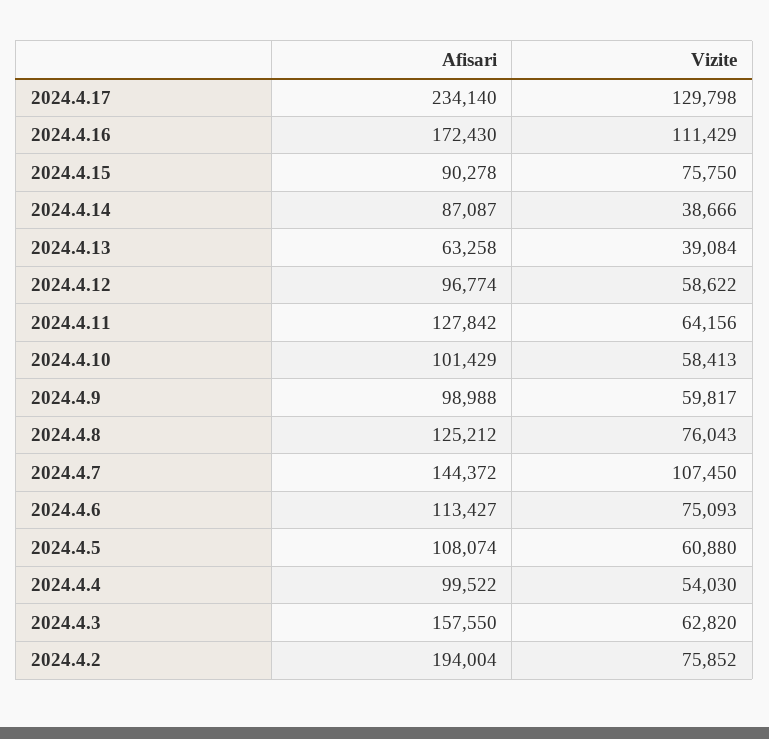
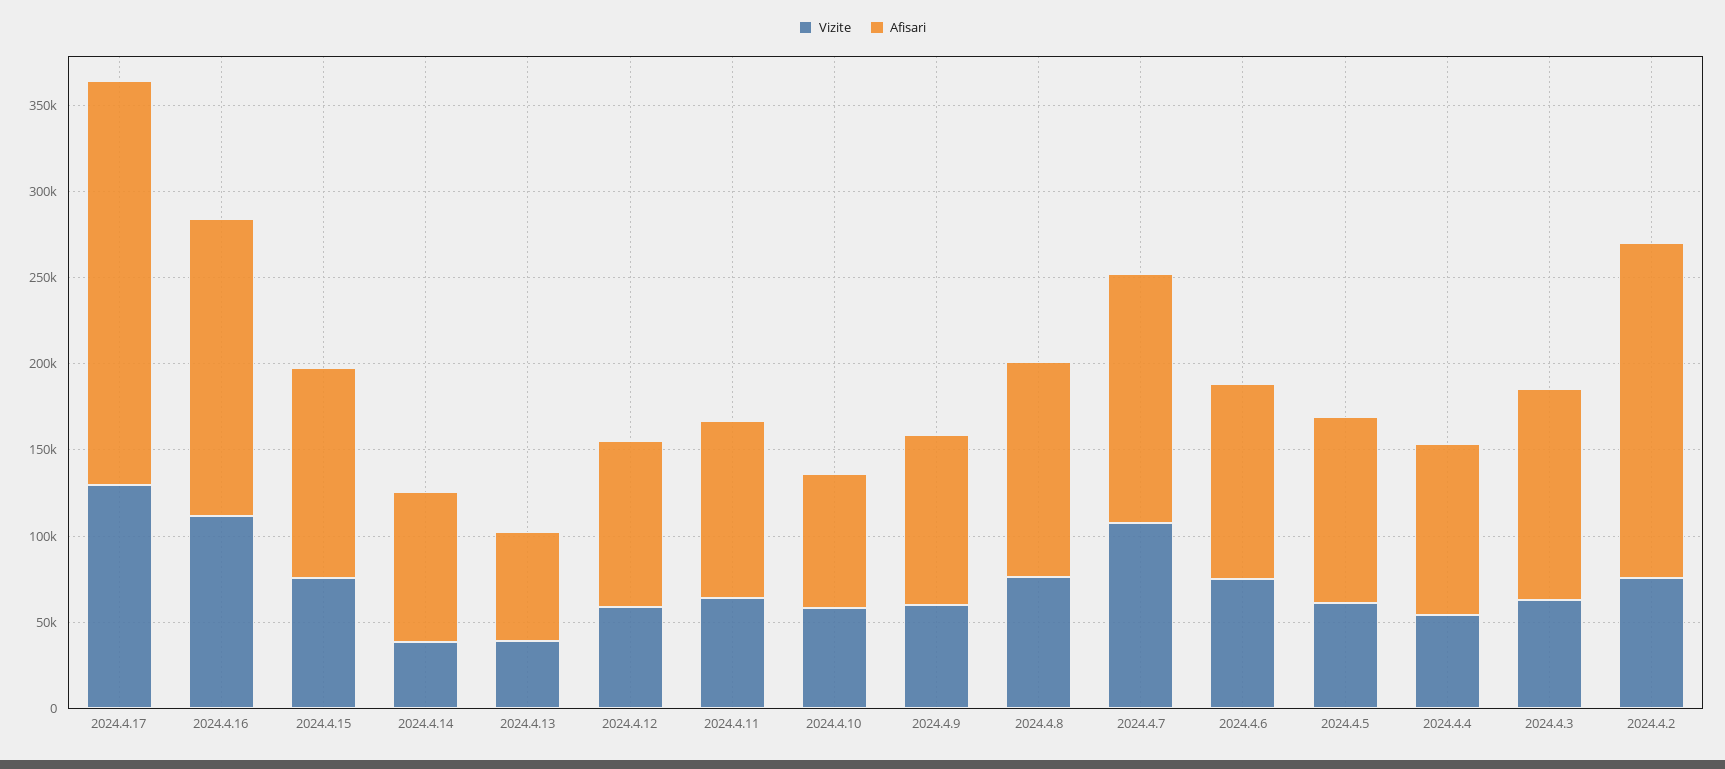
  {
    "Afisari": {
      "2024.4.17": 234140,
      "2024.4.16": 172430,
-     "2024.4.15": 90278,
+     "2024.4.15": 120000,
      "2024.4.14": 87087,
      "2024.4.13": 63258,
      "2024.4.12": 96774,
-     "2024.4.11": 127842,
+     "2024.4.11": 100000,
-     "2024.4.10": 101429,
+     "2024.4.10": 80000,
      "2024.4.9": 98988,
      "2024.4.8": 125212,
      "2024.4.7": 144372,
      "2024.4.6": 113427,
      "2024.4.5": 108074,
      "2024.4.4": 99522,
-     "2024.4.3": 157550,
+     "2024.4.3": 120000,
      "2024.4.2": 194004
    },
    "Vizite": {
      "2024.4.17": 129798,
      "2024.4.16": 111429,
      "2024.4.15": 75750,
      "2024.4.14": 38666,
      "2024.4.13": 39084,
      "2024.4.12": 58622,
      "2024.4.11": 64156,
      "2024.4.10": 58413,
      "2024.4.9": 59817,
      "2024.4.8": 76043,
      "2024.4.7": 107450,
      "2024.4.6": 75093,
      "2024.4.5": 60880,
      "2024.4.4": 54030,
      "2024.4.3": 62820,
      "2024.4.2": 75852
    }
  }

